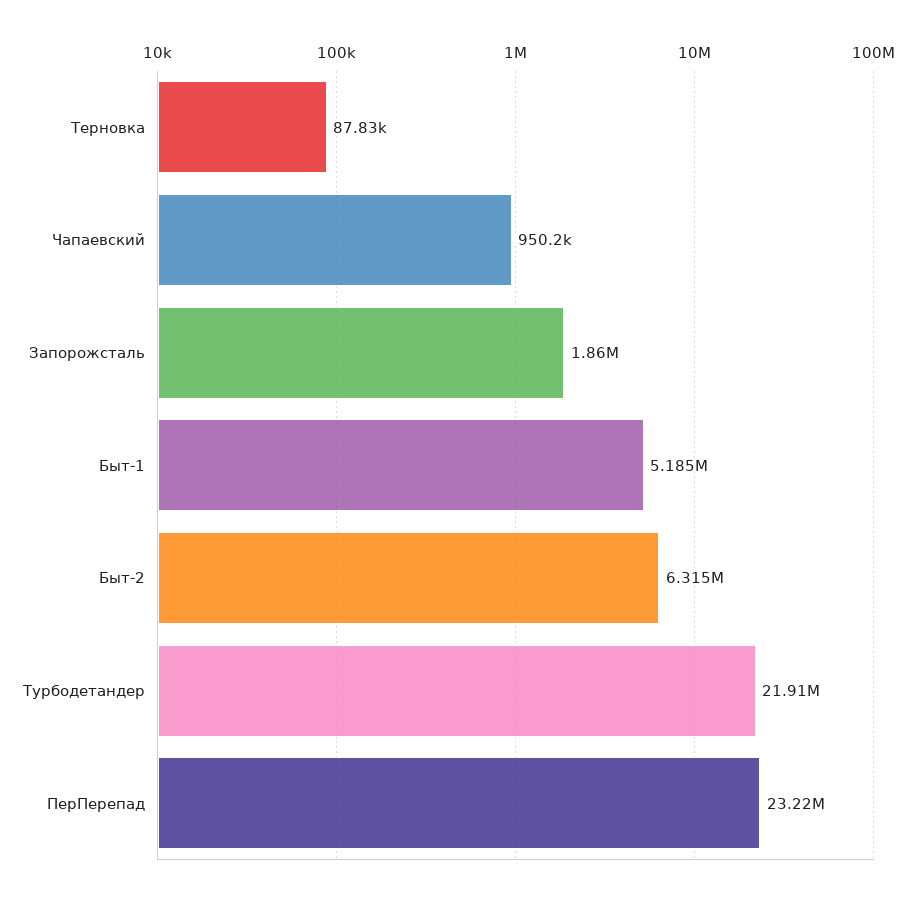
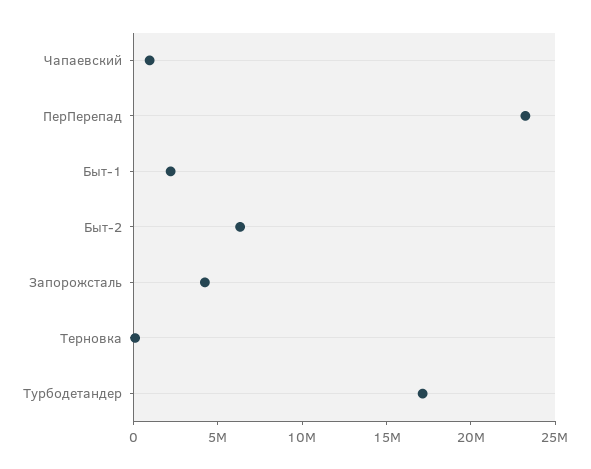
  {
    "Терновка": 87830,
    "Чапаевский": 950200,
-   "Запорожсталь": 1860000,
+   "Запорожсталь": 4000000,
-   "Быт-1": 5185000,
+   "Быт-1": 2000000,
    "Быт-2": 6315000,
-   "Турбодетандер": 21910000,
+   "Турбодетандер": 17000000,
    "ПерПерепад": 23220000
  }

